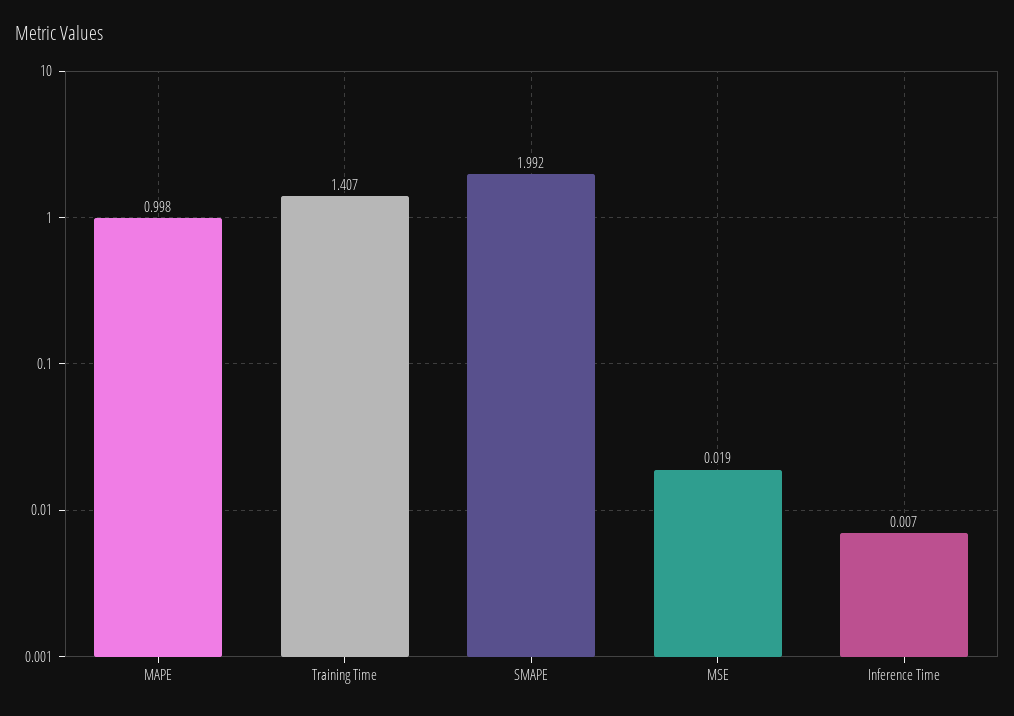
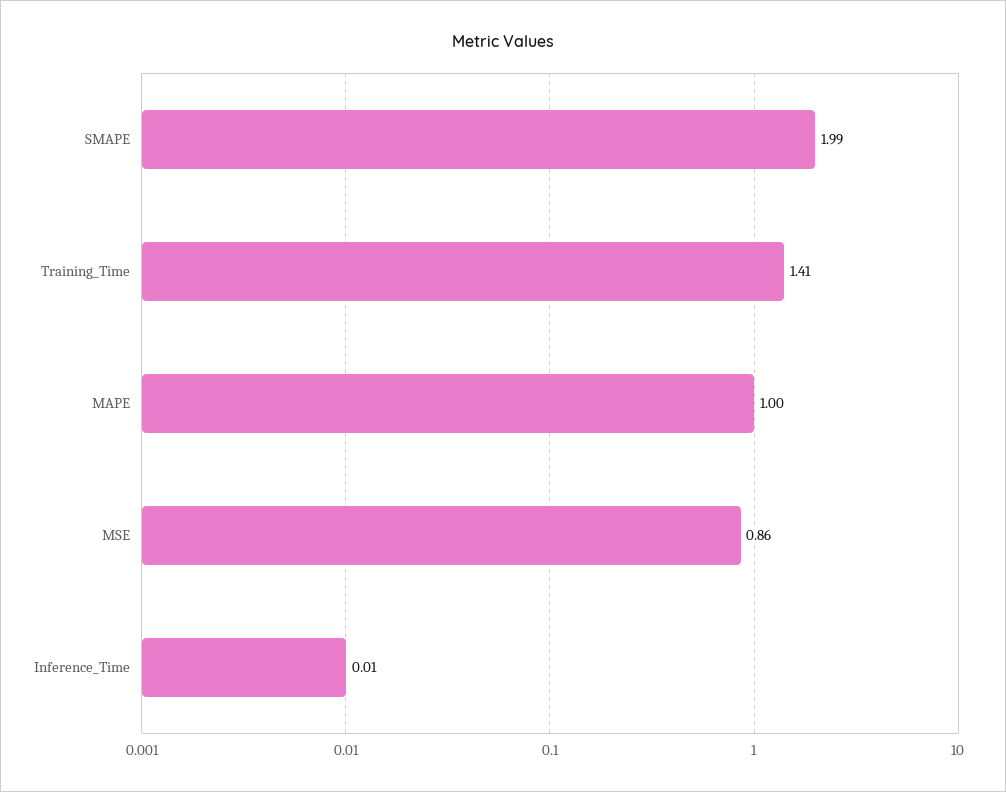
  {
    "MAPE": 0.998,
    "Training Time": 1.407,
    "SMAPE": 1.992,
-   "MSE": 0.019,
+   "MSE": 0.86,
    "Inference Time": 0.007
  }

